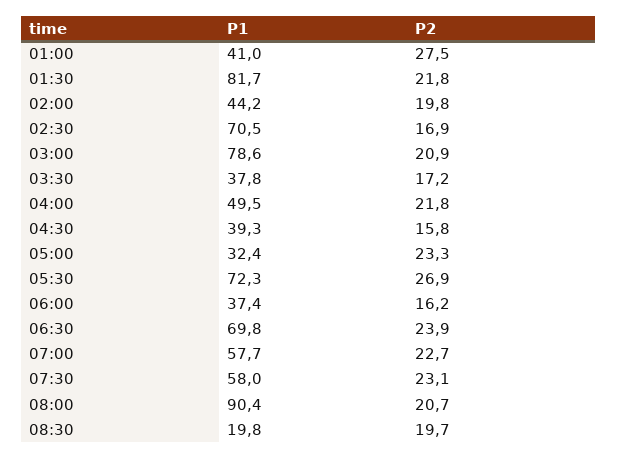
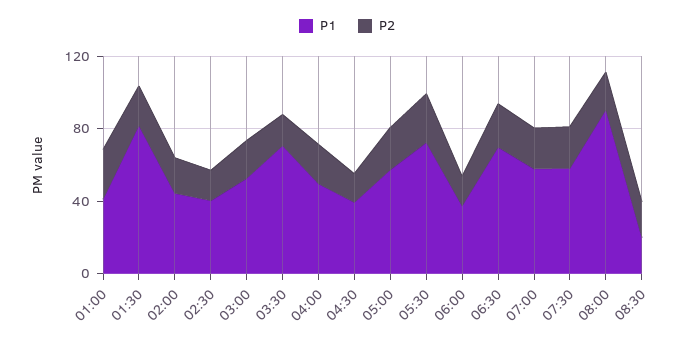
  {
    "P1": {
      "01:00": 41,
      "01:30": 81.7,
      "02:00": 44.2,
-     "02:30": 70.5,
+     "02:30": 40,
-     "03:00": 78.6,
+     "03:00": 50,
-     "03:30": 37.8,
+     "03:30": 70,
      "04:00": 49.5,
      "04:30": 39.3,
-     "05:00": 32.4,
+     "05:00": 60,
      "05:30": 72.3,
      "06:00": 37.4,
      "06:30": 69.8,
      "07:00": 57.7,
      "07:30": 58,
      "08:00": 90.4,
      "08:30": 19.8
    },
    "P2": {
      "01:00": 27.5,
      "01:30": 21.8,
      "02:00": 19.8,
      "02:30": 16.9,
      "03:00": 20.9,
      "03:30": 17.2,
      "04:00": 21.8,
      "04:30": 15.8,
      "05:00": 23.3,
      "05:30": 26.9,
      "06:00": 16.2,
      "06:30": 23.9,
      "07:00": 22.7,
      "07:30": 23.1,
      "08:00": 20.7,
      "08:30": 19.7
    }
  }

